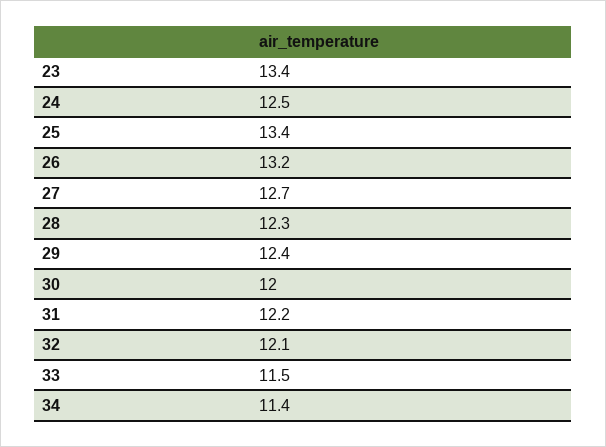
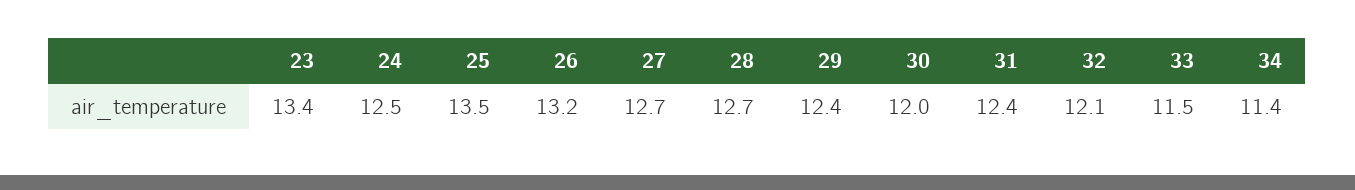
  {
    "23": 13.4,
    "24": 12.5,
-   "25": 13.4,
+   "25": 13.5,
    "26": 13.2,
    "27": 12.7,
-   "28": 12.3,
+   "28": 12.7,
    "29": 12.4,
    "30": 12,
-   "31": 12.2,
+   "31": 12.4,
    "32": 12.1,
    "33": 11.5,
    "34": 11.4
  }

